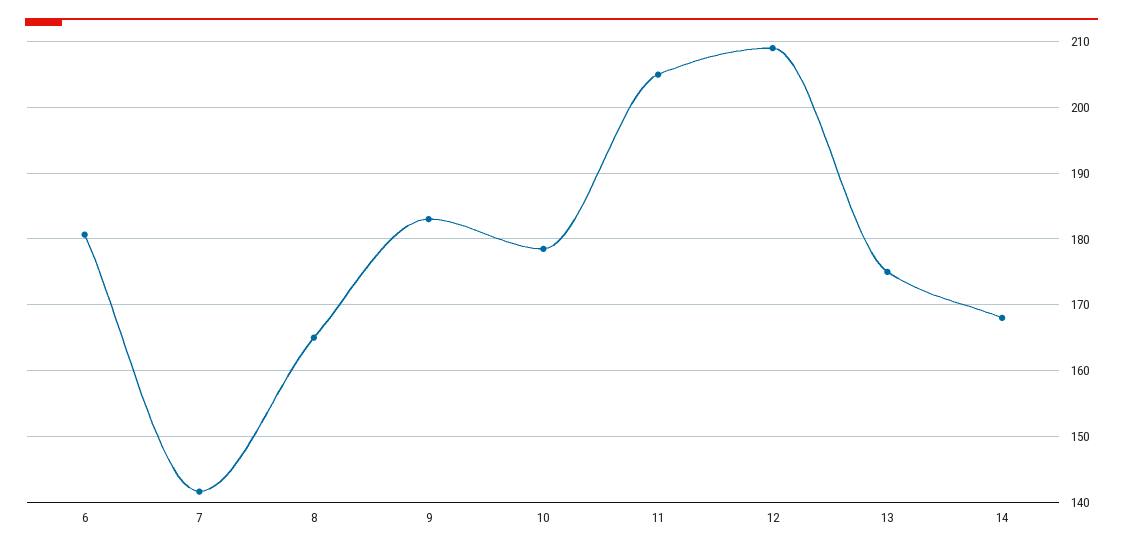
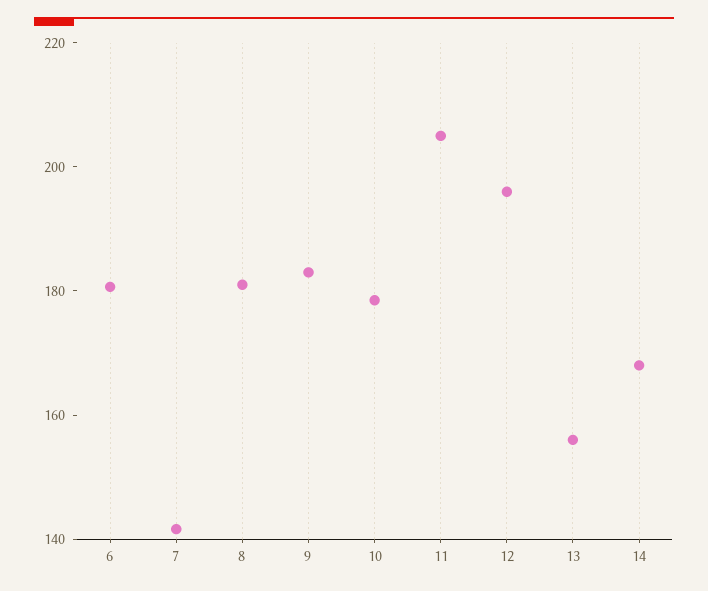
  {
    "6": 181,
    "7": 142,
-   "8": 165,
+   "8": 180,
    "9": 183,
    "10": 179,
    "11": 205,
-   "12": 209,
+   "12": 195,
-   "13": 175,
+   "13": 155,
    "14": 168
  }

